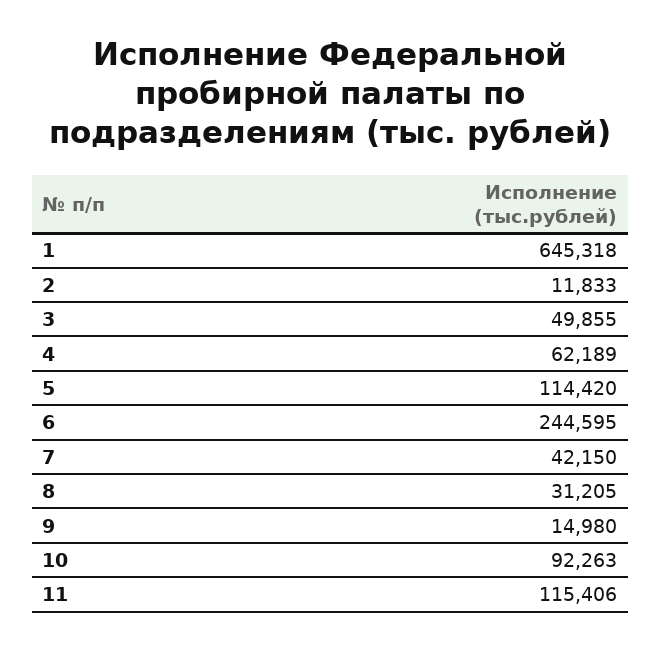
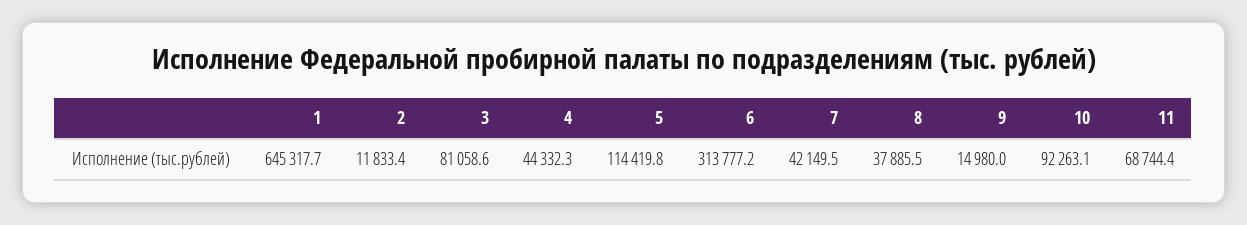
  {
    "1": 645317.7,
    "2": 11833.4,
-   "3": 49855,
+   "3": 81058.6,
-   "4": 62189,
+   "4": 44332.3,
    "5": 114419.8,
-   "6": 244595,
+   "6": 313777.2,
    "7": 42149.5,
-   "8": 31205,
+   "8": 37885.5,
    "9": 14980,
    "10": 92263.1,
-   "11": 115406
+   "11": 68744.4
  }

